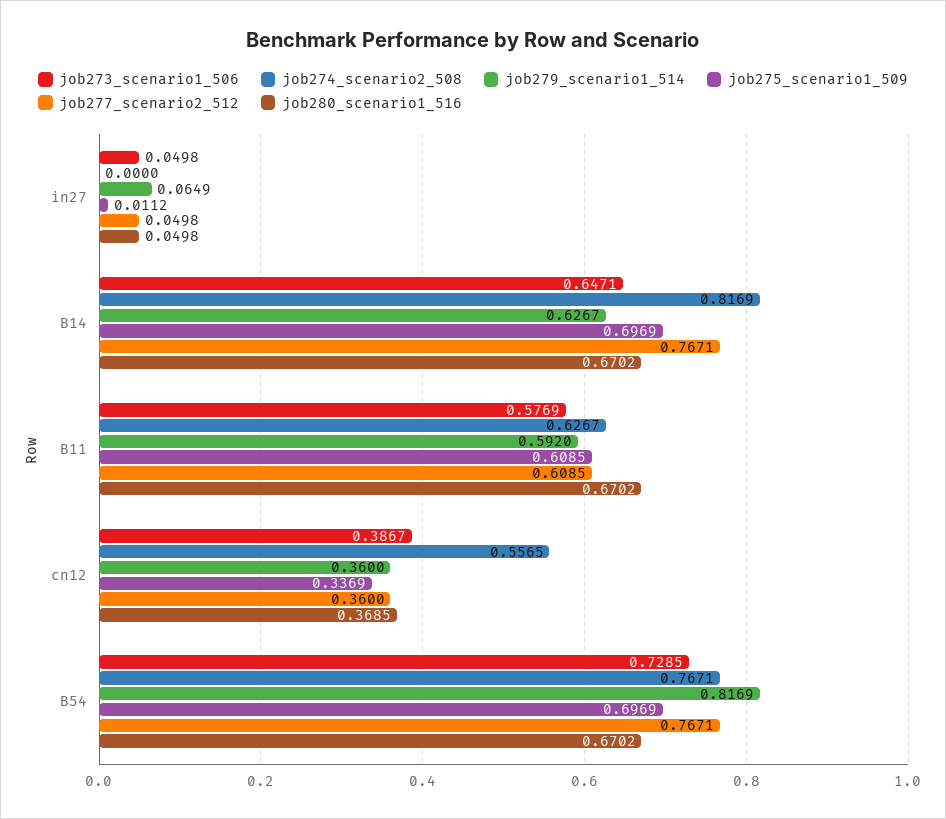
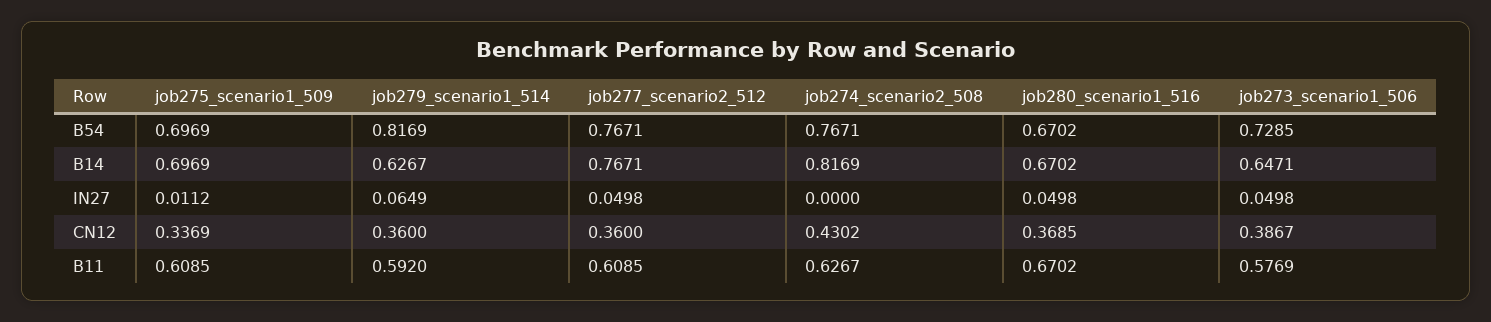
  {
    "job273_scenario1_506": {
      "in27": 0.0498,
      "B14": 0.6471,
      "B11": 0.5769,
      "cn12": 0.3867,
      "B54": 0.7285
    },
    "job274_scenario2_508": {
      "in27": 0,
      "B14": 0.8169,
      "B11": 0.6267,
-     "cn12": 0.5565,
+     "cn12": 0.4302,
      "B54": 0.7671
    },
    "job279_scenario1_514": {
      "in27": 0.0649,
      "B14": 0.6267,
      "B11": 0.592,
      "cn12": 0.36,
      "B54": 0.8169
    },
    "job275_scenario1_509": {
      "in27": 0.0112,
      "B14": 0.6969,
      "B11": 0.6085,
      "cn12": 0.3369,
      "B54": 0.6969
    },
    "job277_scenario2_512": {
      "in27": 0.0498,
      "B14": 0.7671,
      "B11": 0.6085,
      "cn12": 0.36,
      "B54": 0.7671
    },
    "job280_scenario1_516": {
      "in27": 0.0498,
      "B14": 0.6702,
      "B11": 0.6702,
      "cn12": 0.3685,
      "B54": 0.6702
    }
  }

